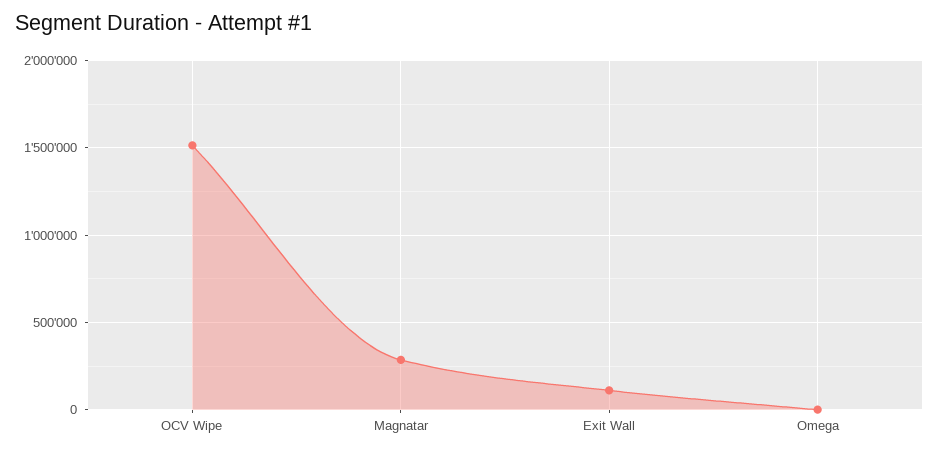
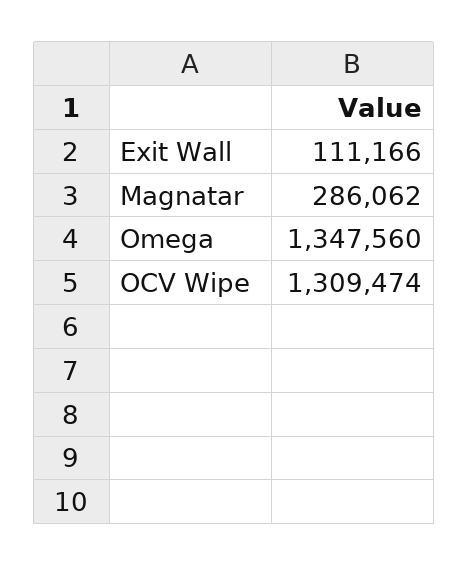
  {
-   "OCV Wipe": 1500000,
+   "OCV Wipe": 1309474,
    "Magnatar": 286062,
    "Exit Wall": 111166,
-   "Omega": 0
+   "Omega": 1347560
  }

